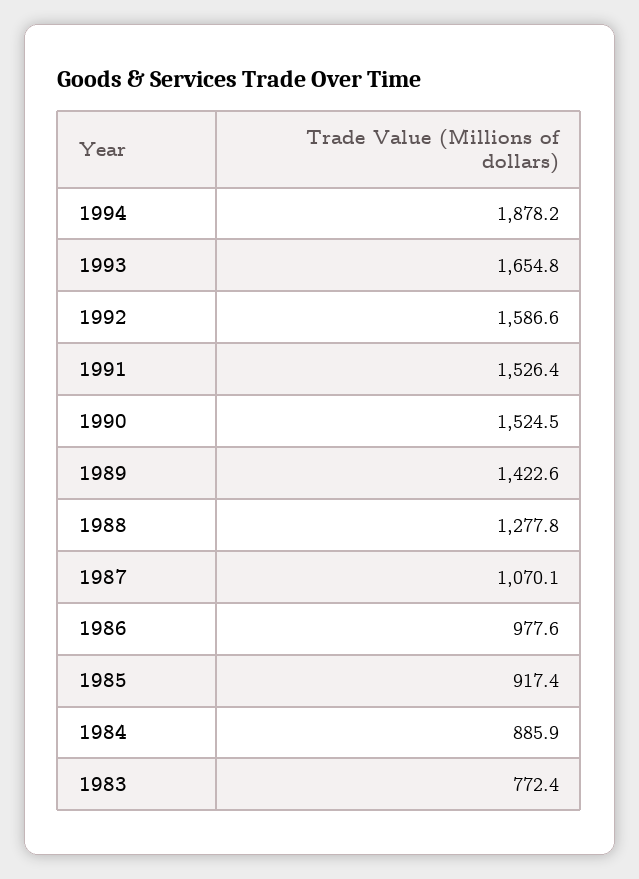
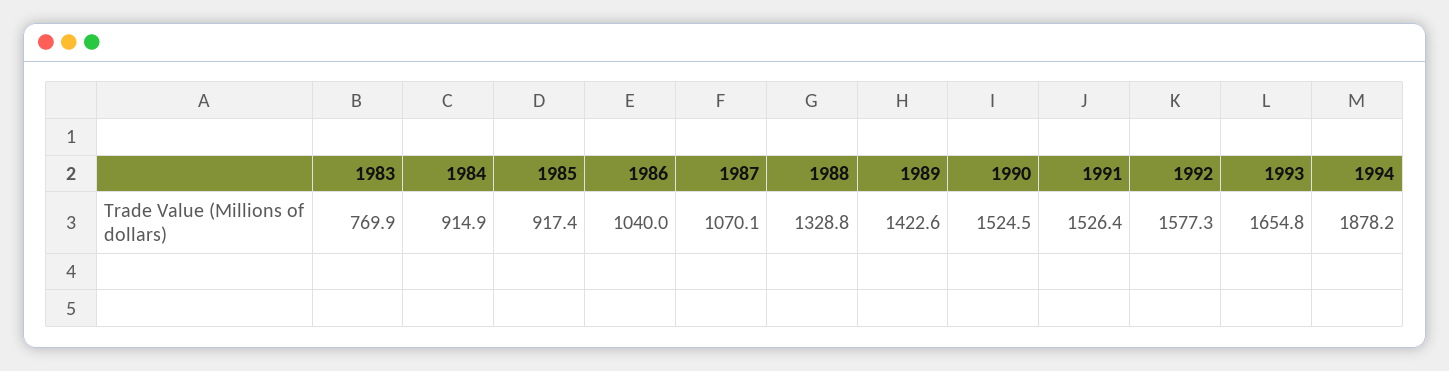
  {
    "1994": 1878.2,
    "1993": 1654.8,
-   "1992": 1586.6,
+   "1992": 1577.3,
    "1991": 1526.4,
    "1990": 1524.5,
    "1989": 1422.6,
-   "1988": 1277.8,
+   "1988": 1328.8,
    "1987": 1070.1,
-   "1986": 977.6,
+   "1986": 1040,
    "1985": 917.4,
-   "1984": 885.9,
+   "1984": 914.9,
-   "1983": 772.4
+   "1983": 769.9
  }

